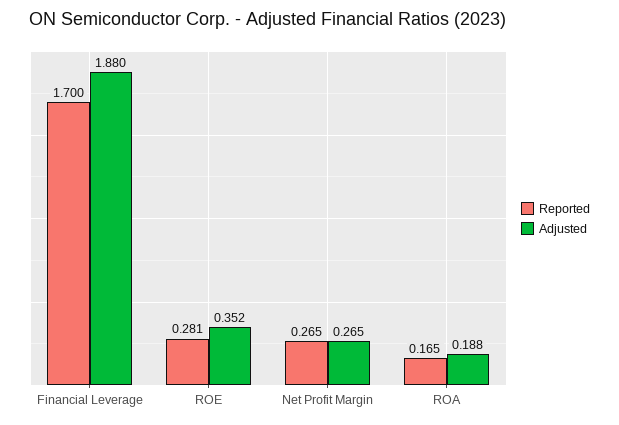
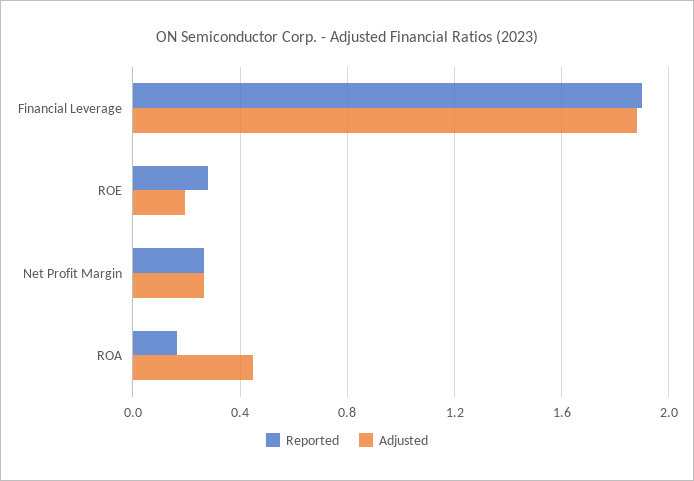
  {
    "Reported": {
-     "Financial Leverage": 1.7,
+     "Financial Leverage": 1.9,
      "ROE": 0.281,
      "Net Profit Margin": 0.265,
      "ROA": 0.165
    },
    "Adjusted": {
      "Financial Leverage": 1.88,
-     "ROE": 0.352,
+     "ROE": 0.2,
      "Net Profit Margin": 0.265,
-     "ROA": 0.188
+     "ROA": 0.45
    }
  }

